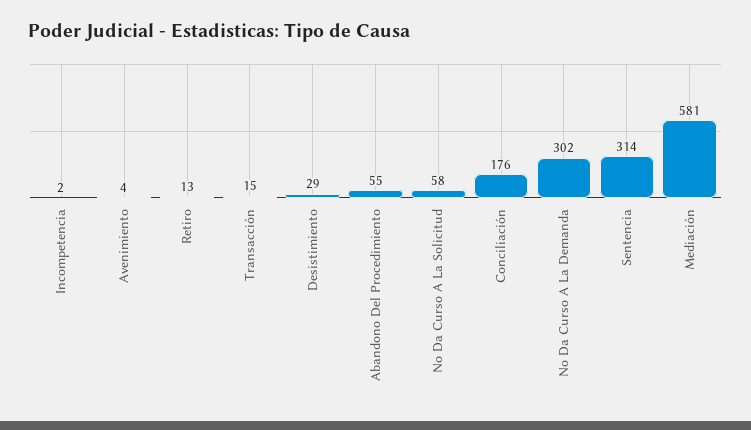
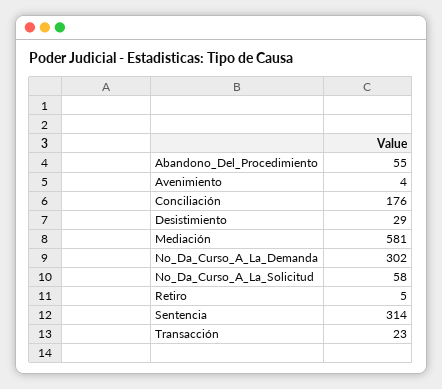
  {
-   "Incompetencia": 2,
    "Avenimiento": 4,
-   "Retiro": 13,
+   "Retiro": 5,
-   "Transacción": 15,
+   "Transacción": 23,
    "Desistimiento": 29,
    "Abandono Del Procedimiento": 55,
    "No Da Curso A La Solicitud": 58,
    "Conciliación": 176,
    "No Da Curso A La Demanda": 302,
    "Sentencia": 314,
    "Mediación": 581
  }

